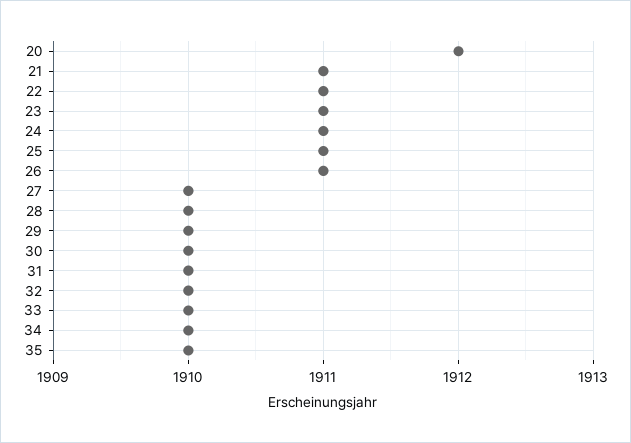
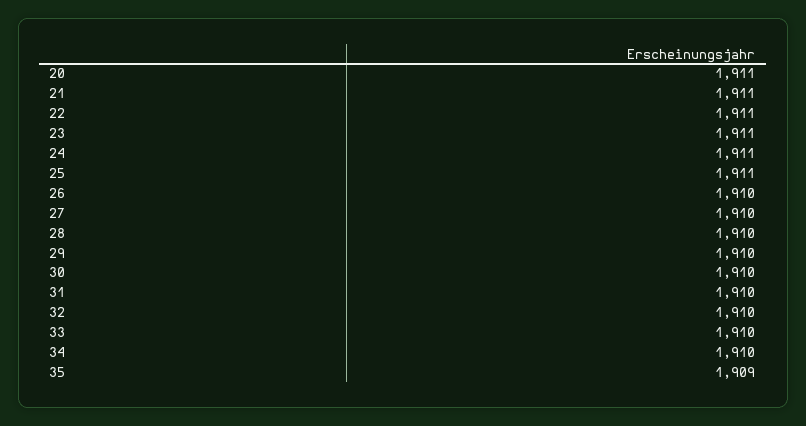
  {
-   "20": 1912,
+   "20": 1911,
    "21": 1911,
    "22": 1911,
    "23": 1911,
    "24": 1911,
    "25": 1911,
-   "26": 1911,
+   "26": 1910,
    "27": 1910,
    "28": 1910,
    "29": 1910,
    "30": 1910,
    "31": 1910,
    "32": 1910,
    "33": 1910,
    "34": 1910,
-   "35": 1910
+   "35": 1909
  }

